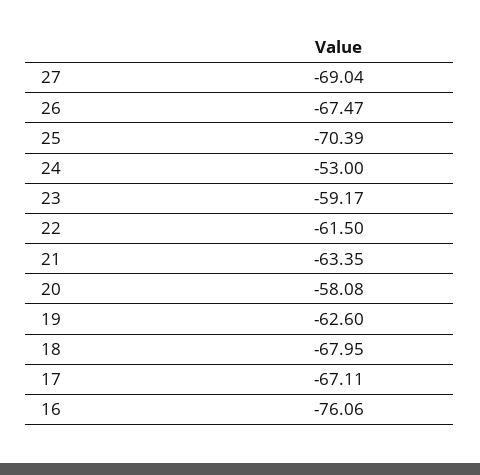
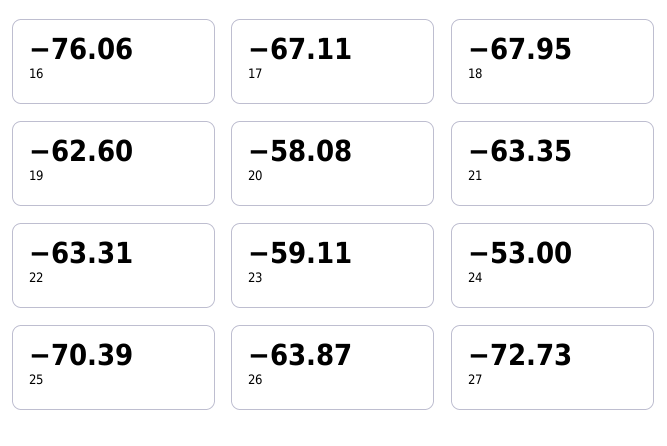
  {
-   "27": -69.04,
+   "27": -72.73,
-   "26": -67.47,
+   "26": -63.87,
    "25": -70.39,
    "24": -53,
-   "23": -59.17,
+   "23": -59.11,
-   "22": -61.5,
+   "22": -63.31,
    "21": -63.35,
    "20": -58.08,
    "19": -62.6,
    "18": -67.95,
    "17": -67.11,
    "16": -76.06
  }

